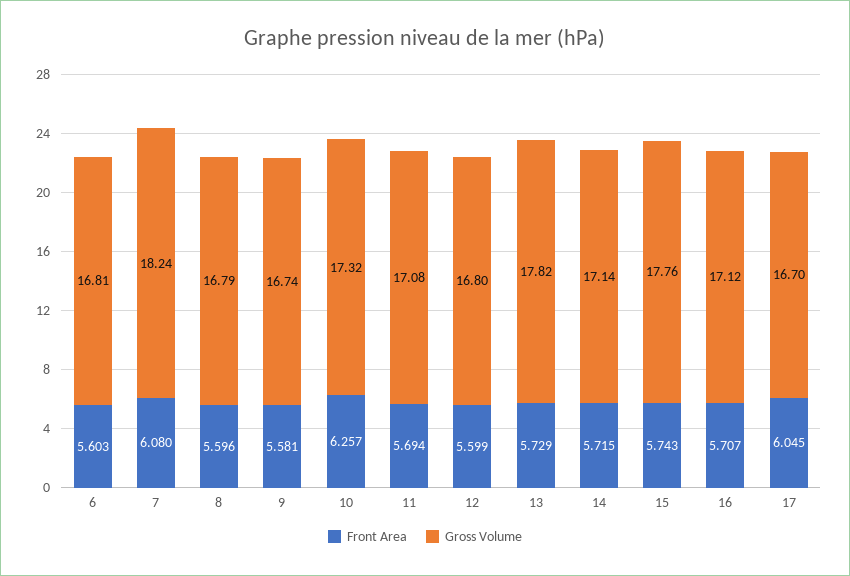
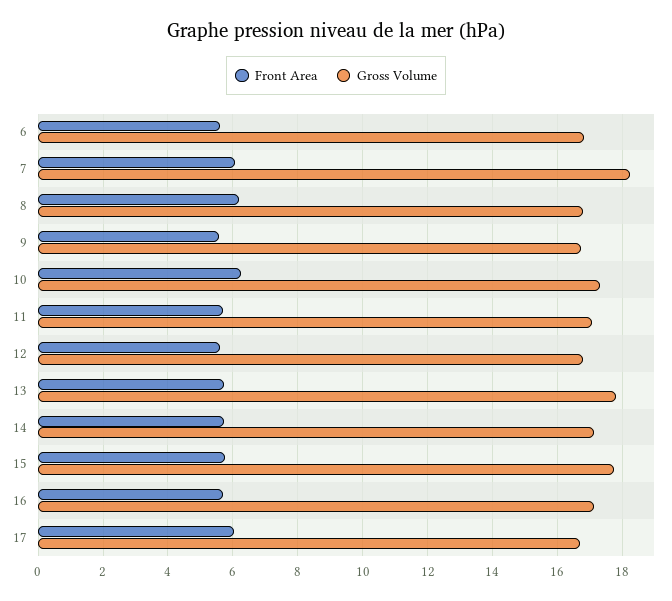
  {
    "Front Area": {
      "6": 5.603,
      "7": 6.08,
-     "8": 5.596,
+     "8": 6.2,
      "9": 5.581,
      "10": 6.257,
      "11": 5.694,
      "12": 5.599,
      "13": 5.729,
      "14": 5.715,
      "15": 5.743,
      "16": 5.707,
      "17": 6.045
    },
    "Gross Volume": {
      "6": 16.81,
      "7": 18.24,
      "8": 16.79,
      "9": 16.74,
      "10": 17.32,
      "11": 17.08,
      "12": 16.8,
      "13": 17.82,
      "14": 17.14,
      "15": 17.76,
      "16": 17.12,
      "17": 16.7
    }
  }

